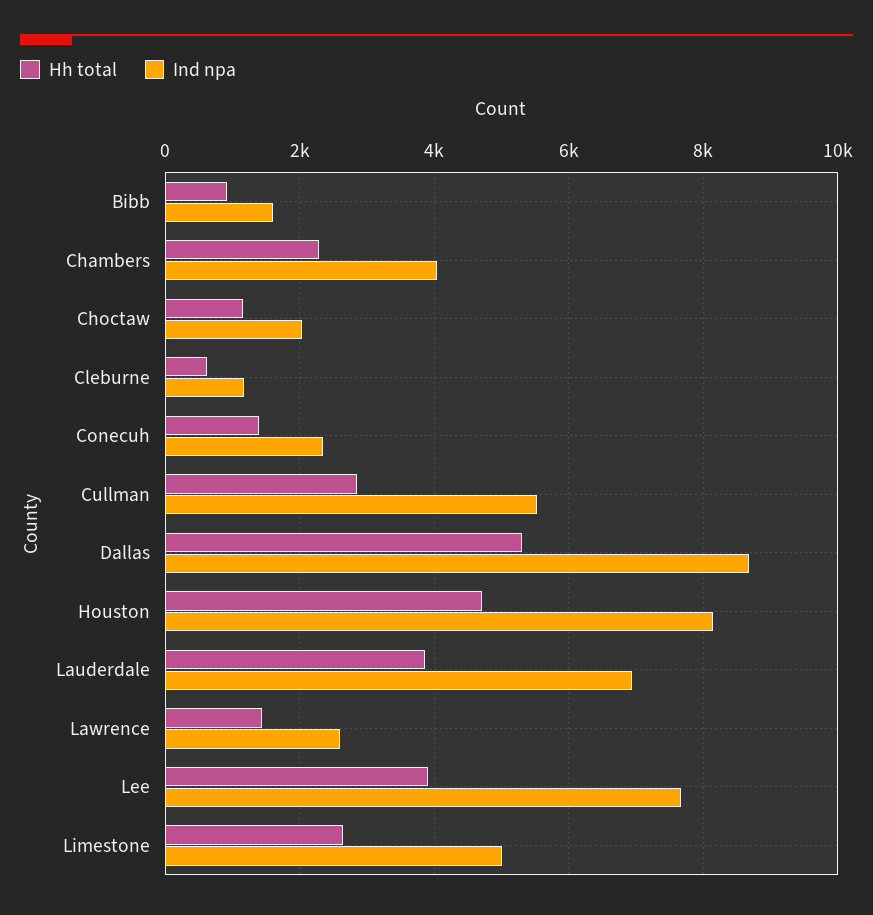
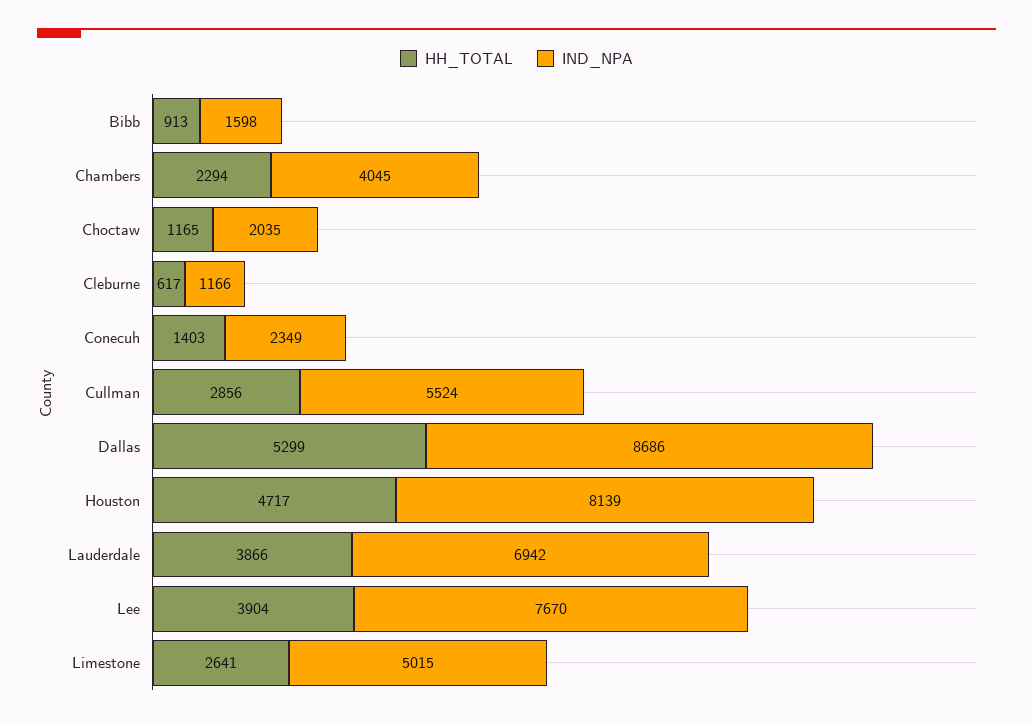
  {
    "Hh total": {
      "Bibb": 913,
      "Chambers": 2294,
      "Choctaw": 1165,
      "Cleburne": 617,
      "Conecuh": 1403,
      "Cullman": 2856,
      "Dallas": 5299,
      "Houston": 4717,
      "Lauderdale": 3866,
-     "Lawrence": 1400,
      "Lee": 3904,
      "Limestone": 2641
    },
    "Ind npa": {
      "Bibb": 1598,
      "Chambers": 4045,
      "Choctaw": 2035,
      "Cleburne": 1166,
      "Conecuh": 2349,
      "Cullman": 5524,
      "Dallas": 8686,
      "Houston": 8139,
      "Lauderdale": 6942,
-     "Lawrence": 2600,
      "Lee": 7670,
      "Limestone": 5015
    }
  }

